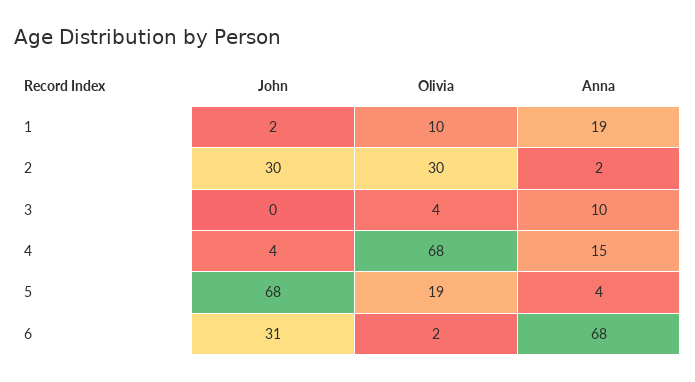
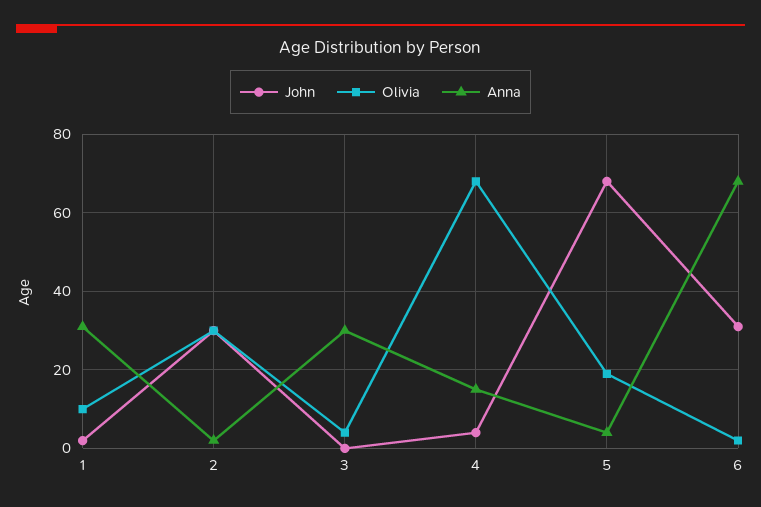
  {
    "John": {
      "1": 2,
      "2": 30,
      "3": 0,
      "4": 4,
      "5": 68,
      "6": 31
    },
    "Olivia": {
      "1": 10,
      "2": 30,
      "3": 4,
      "4": 68,
      "5": 19,
      "6": 2
    },
    "Anna": {
-     "1": 19,
+     "1": 30,
      "2": 2,
-     "3": 10,
+     "3": 30,
      "4": 15,
      "5": 4,
      "6": 68
    }
  }

